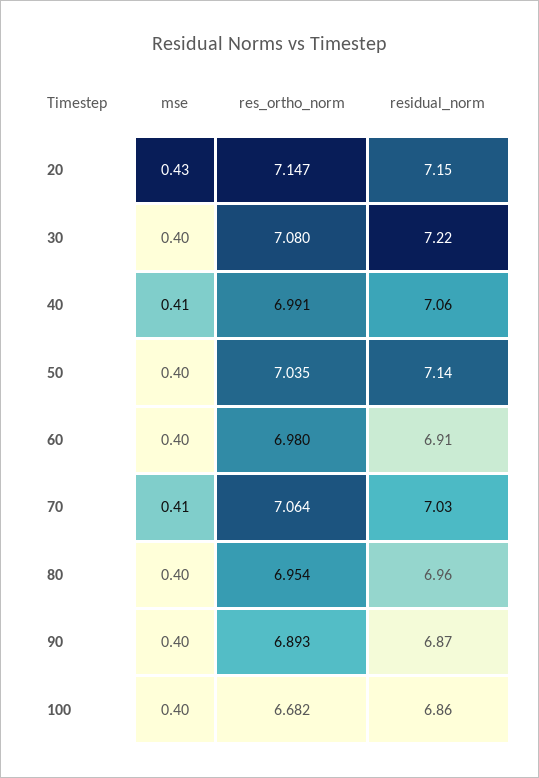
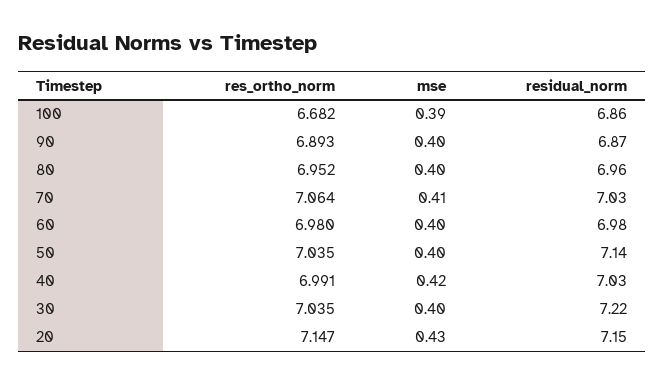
  {
    "mse": {
      "20": 0.43,
      "30": 0.4,
-     "40": 0.41,
+     "40": 0.42,
      "50": 0.4,
      "60": 0.4,
      "70": 0.41,
      "80": 0.4,
      "90": 0.4,
-     "100": 0.4
+     "100": 0.39
    },
    "res_ortho_norm": {
      "20": 7.147,
-     "30": 7.08,
+     "30": 7.035,
      "40": 6.991,
      "50": 7.035,
      "60": 6.98,
      "70": 7.064,
-     "80": 6.954,
+     "80": 6.952,
      "90": 6.893,
      "100": 6.682
    },
    "residual_norm": {
      "20": 7.15,
      "30": 7.22,
-     "40": 7.06,
+     "40": 7.03,
      "50": 7.14,
-     "60": 6.91,
+     "60": 6.98,
      "70": 7.03,
      "80": 6.96,
      "90": 6.87,
      "100": 6.86
    }
  }

